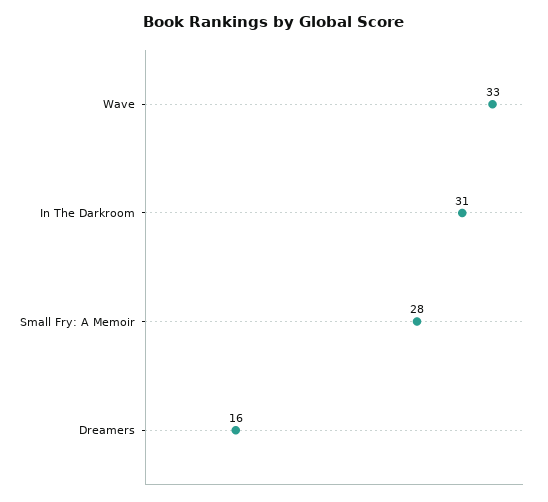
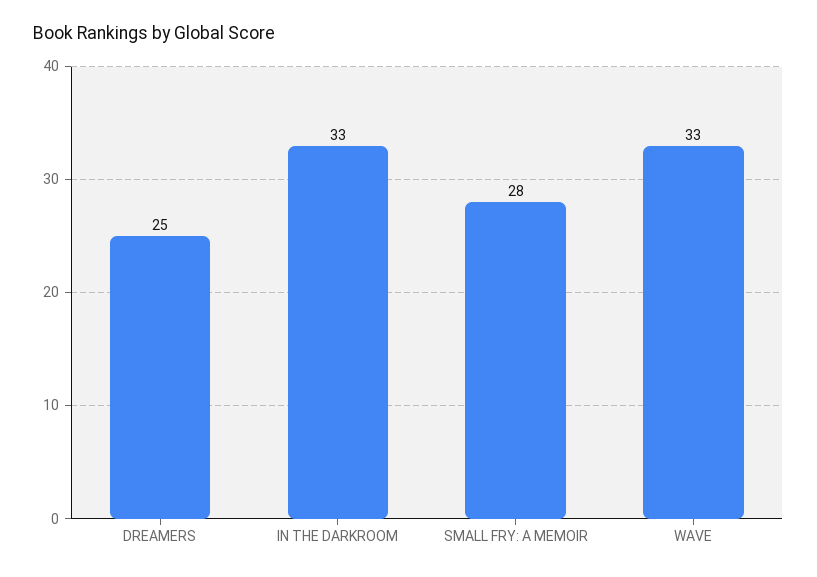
  {
    "Wave": 33,
-   "In The Darkroom": 31,
+   "In The Darkroom": 33,
    "Small Fry: A Memoir": 28,
-   "Dreamers": 16
+   "Dreamers": 25
  }

